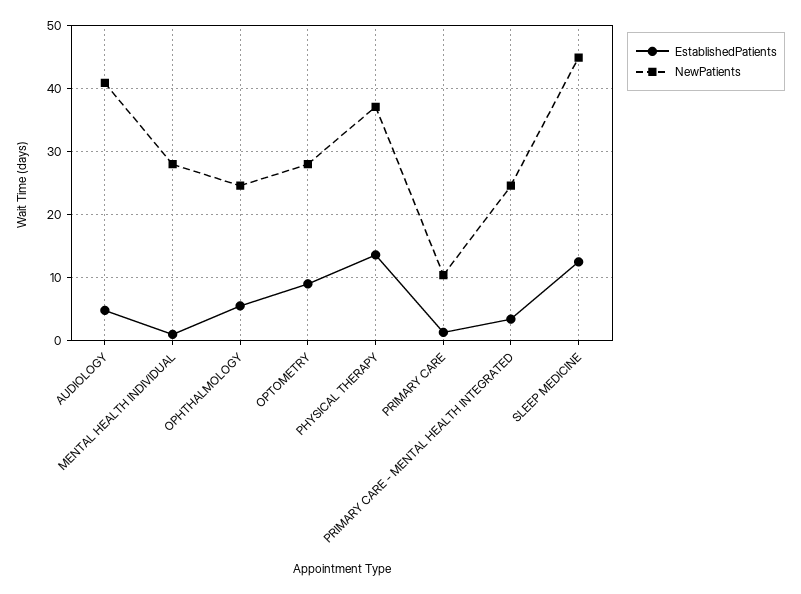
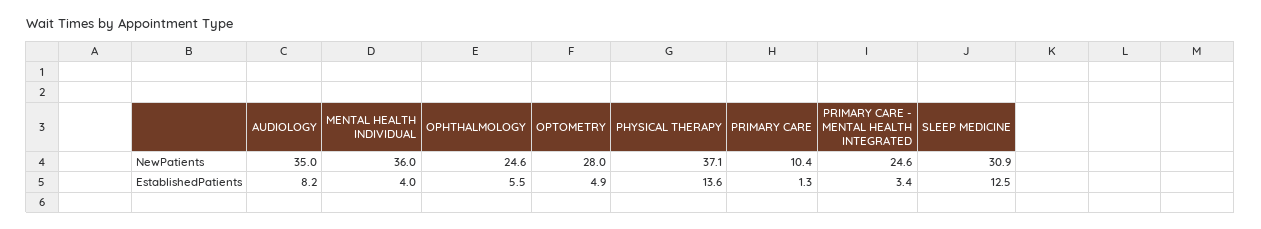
  {
    "EstablishedPatients": {
-     "AUDIOLOGY": 5,
+     "AUDIOLOGY": 8.2,
-     "MENTAL HEALTH INDIVIDUAL": 1,
+     "MENTAL HEALTH INDIVIDUAL": 4,
      "OPHTHALMOLOGY": 5.5,
-     "OPTOMETRY": 9,
+     "OPTOMETRY": 4.9,
      "PHYSICAL THERAPY": 13.6,
      "PRIMARY CARE": 1.3,
      "PRIMARY CARE - MENTAL HEALTH INTEGRATED": 3.4,
      "SLEEP MEDICINE": 12.5
    },
    "NewPatients": {
-     "AUDIOLOGY": 41,
+     "AUDIOLOGY": 35,
-     "MENTAL HEALTH INDIVIDUAL": 28,
+     "MENTAL HEALTH INDIVIDUAL": 36,
      "OPHTHALMOLOGY": 24.6,
      "OPTOMETRY": 28,
      "PHYSICAL THERAPY": 37.1,
      "PRIMARY CARE": 10.4,
      "PRIMARY CARE - MENTAL HEALTH INTEGRATED": 24.6,
-     "SLEEP MEDICINE": 45
+     "SLEEP MEDICINE": 30.9
    }
  }

